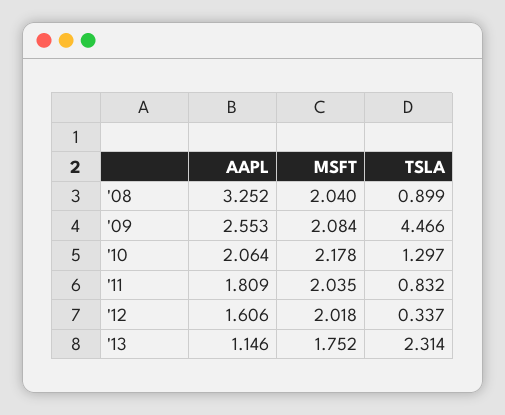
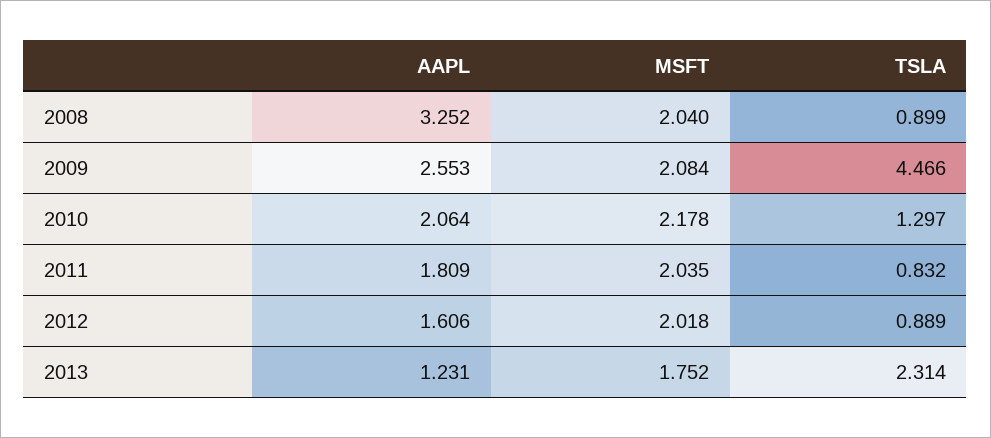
  {
    "AAPL": {
      "'08": 3.252,
      "'09": 2.553,
      "'10": 2.064,
      "'11": 1.809,
      "'12": 1.606,
-     "'13": 1.146
+     "'13": 1.231
    },
    "MSFT": {
      "'08": 2.04,
      "'09": 2.084,
      "'10": 2.178,
      "'11": 2.035,
      "'12": 2.018,
      "'13": 1.752
    },
    "TSLA": {
      "'08": 0.899,
      "'09": 4.466,
      "'10": 1.297,
      "'11": 0.832,
-     "'12": 0.337,
+     "'12": 0.889,
      "'13": 2.314
    }
  }

